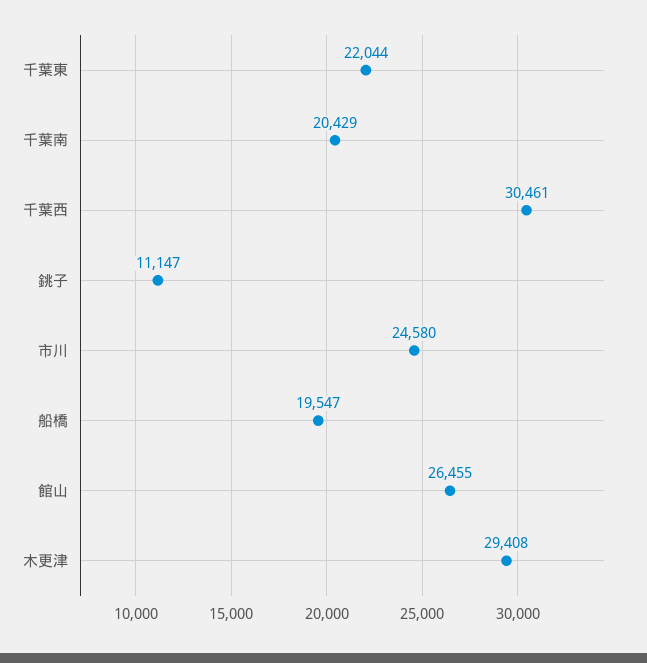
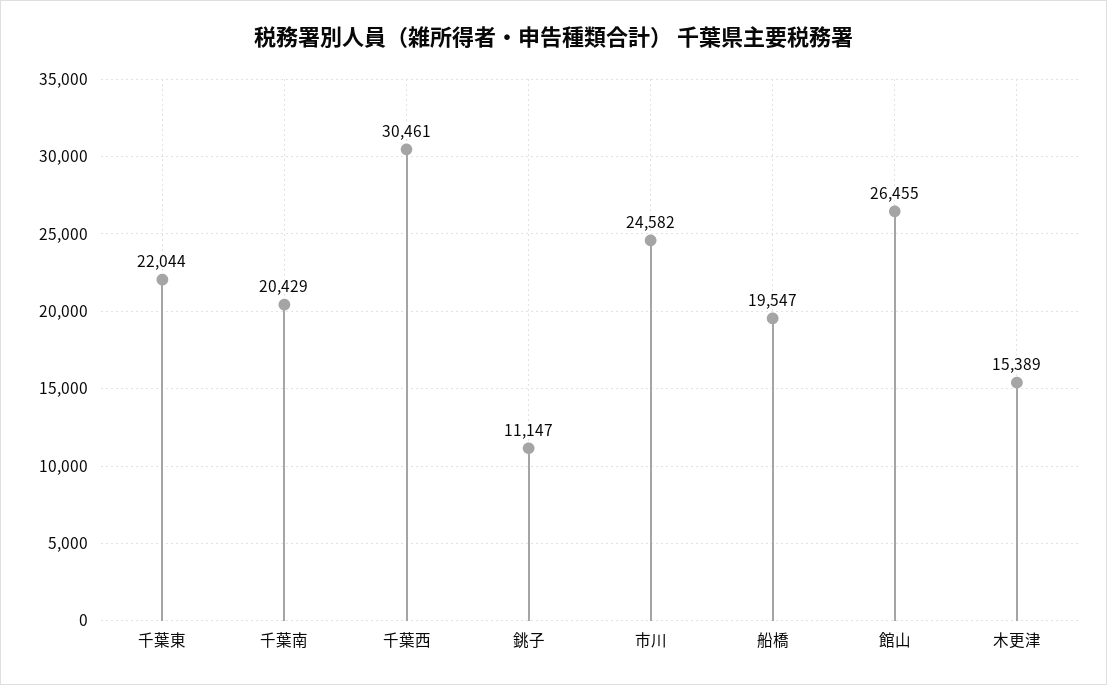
  {
    "千葉東": 22044,
    "千葉南": 20429,
    "千葉西": 30461,
    "銚子": 11147,
-   "市川": 24580,
+   "市川": 24582,
    "船橋": 19547,
    "館山": 26455,
-   "木更津": 29408
+   "木更津": 15389
  }

